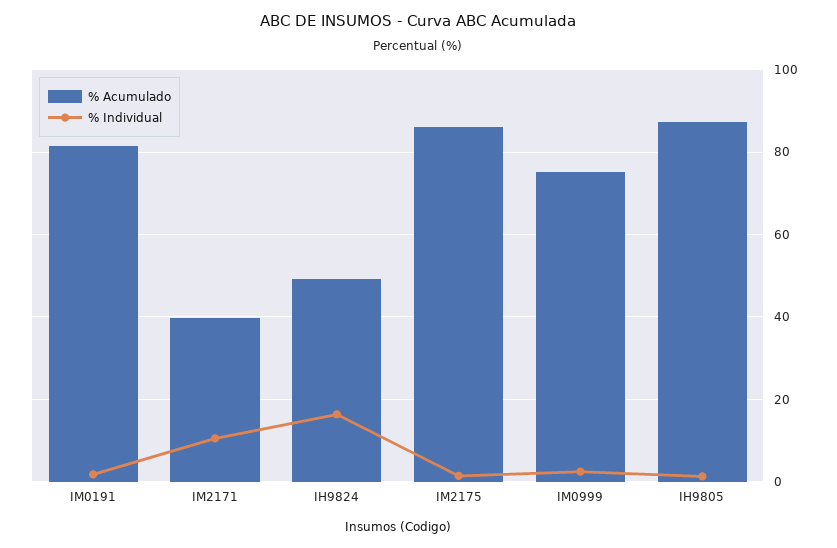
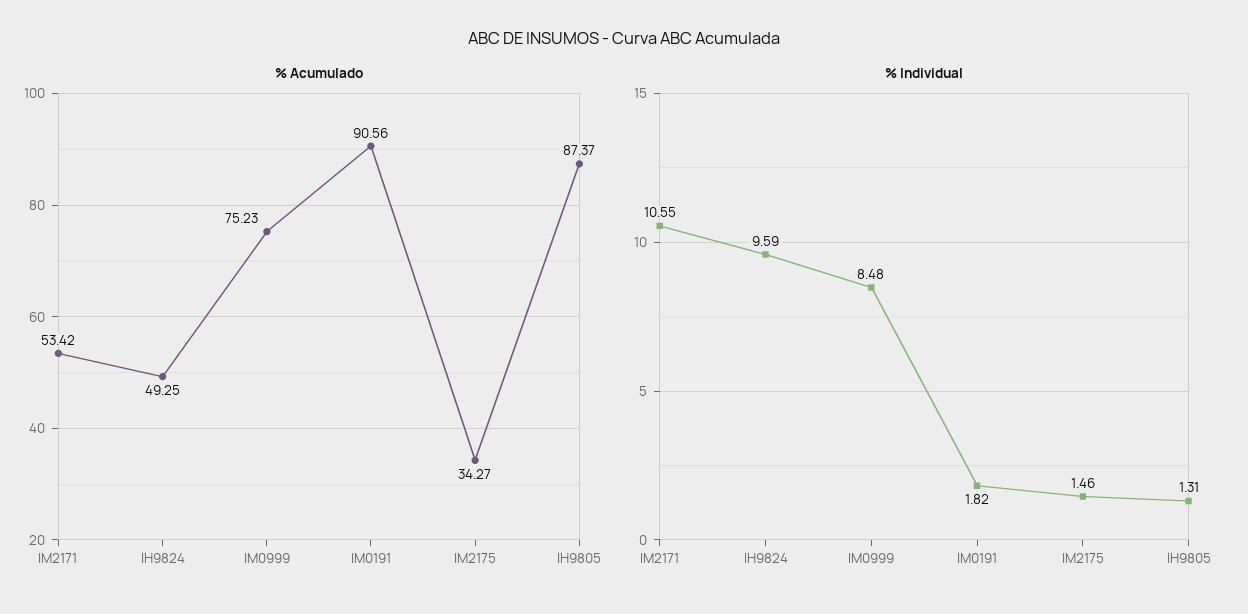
  {
    "% Acumulado": {
-     "IM0191": 82,
+     "IM0191": 90.56,
-     "IM2171": 40,
+     "IM2171": 53.42,
      "IH9824": 49.25,
-     "IM2175": 86,
+     "IM2175": 34.27,
      "IM0999": 75.23,
      "IH9805": 87.37
    },
    "% Individual": {
      "IM0191": 1.82,
      "IM2171": 10.55,
-     "IH9824": 16,
+     "IH9824": 9.59,
      "IM2175": 1.46,
-     "IM0999": 2,
+     "IM0999": 8.48,
      "IH9805": 1.31
    }
  }

